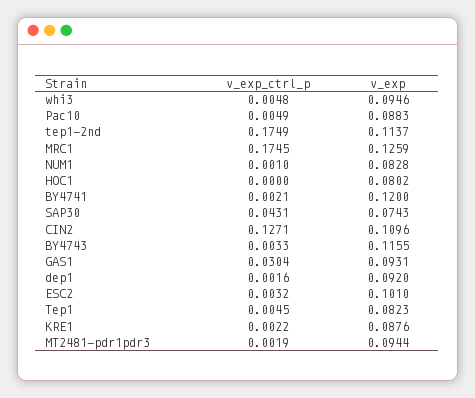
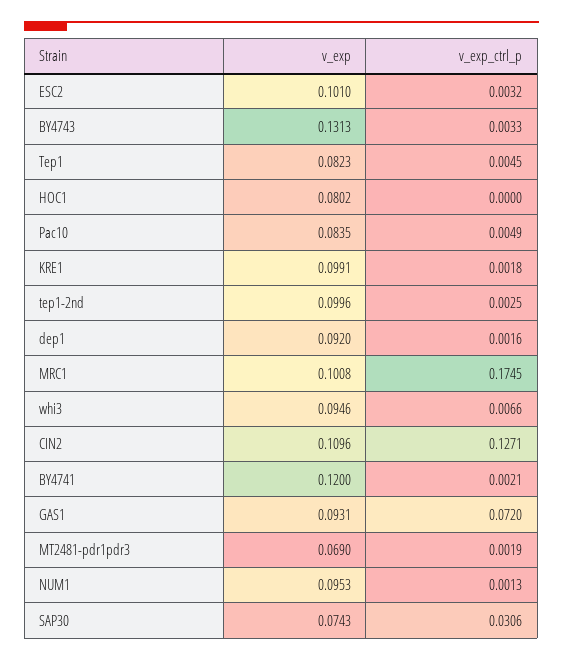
  {
    "v_exp_ctrl_p": {
-     "whi3": 0.0048,
+     "whi3": 0.0066,
      "Pac10": 0.0049,
-     "tep1-2nd": 0.1749,
+     "tep1-2nd": 0.0025,
      "MRC1": 0.1745,
-     "NUM1": 0.001,
+     "NUM1": 0.0013,
      "HOC1": 0,
      "BY4741": 0.0021,
-     "SAP30": 0.0431,
+     "SAP30": 0.0306,
      "CIN2": 0.1271,
      "BY4743": 0.0033,
-     "GAS1": 0.0304,
+     "GAS1": 0.072,
      "dep1": 0.0016,
      "ESC2": 0.0032,
      "Tep1": 0.0045,
-     "KRE1": 0.0022,
+     "KRE1": 0.0018,
      "MT2481-pdr1pdr3": 0.0019
    },
    "v_exp": {
      "whi3": 0.0946,
-     "Pac10": 0.0883,
+     "Pac10": 0.0835,
-     "tep1-2nd": 0.1137,
+     "tep1-2nd": 0.0996,
-     "MRC1": 0.1259,
+     "MRC1": 0.1008,
-     "NUM1": 0.0828,
+     "NUM1": 0.0953,
      "HOC1": 0.0802,
      "BY4741": 0.12,
      "SAP30": 0.0743,
      "CIN2": 0.1096,
-     "BY4743": 0.1155,
+     "BY4743": 0.1313,
      "GAS1": 0.0931,
      "dep1": 0.092,
      "ESC2": 0.101,
      "Tep1": 0.0823,
-     "KRE1": 0.0876,
+     "KRE1": 0.0991,
-     "MT2481-pdr1pdr3": 0.0944
+     "MT2481-pdr1pdr3": 0.069
    }
  }

